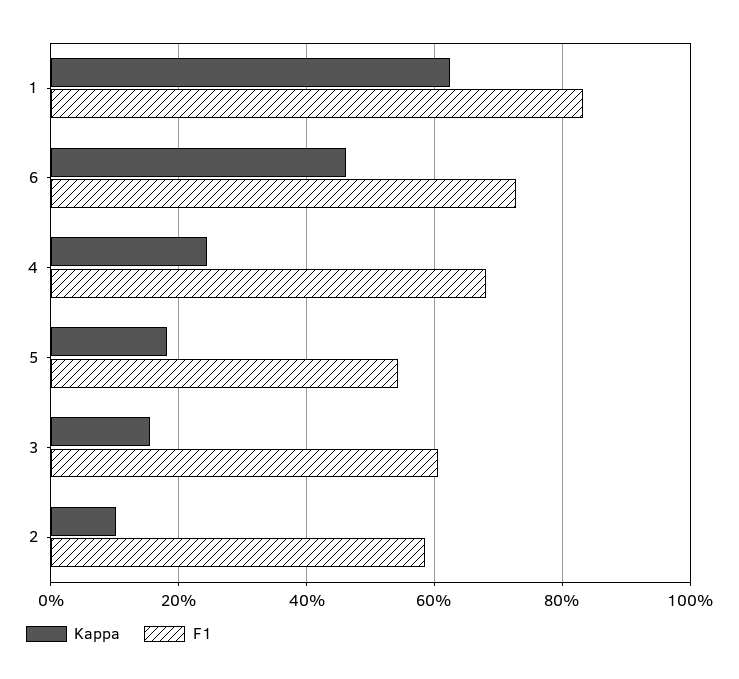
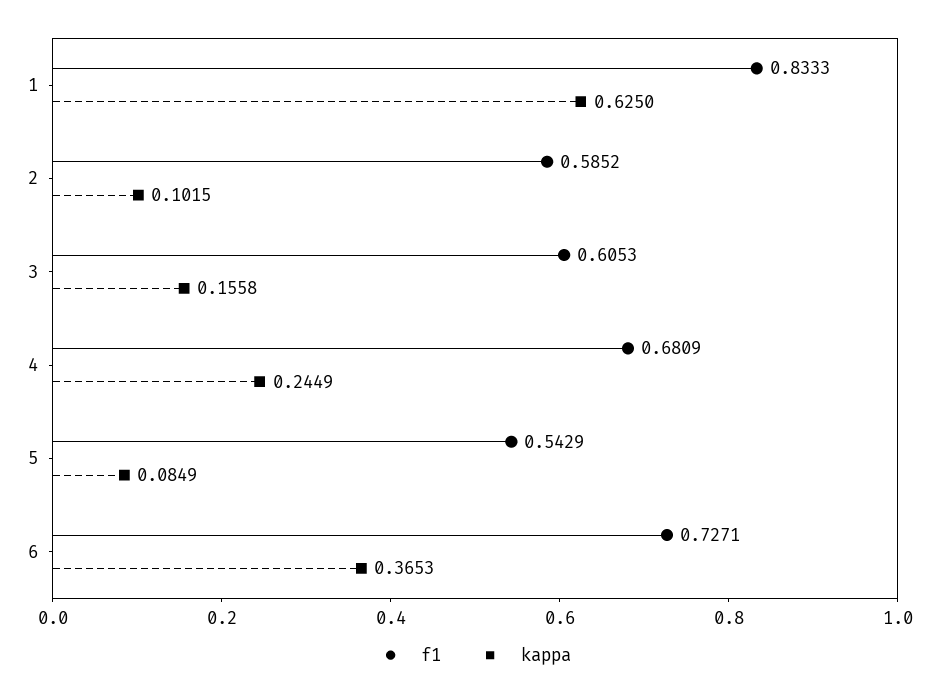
  {
    "Kappa": {
      "1": 0.625,
-     "6": 0.46,
+     "6": 0.3653,
      "4": 0.2449,
-     "5": 0.18,
+     "5": 0.0849,
      "3": 0.1558,
      "2": 0.1015
    },
    "F1": {
      "1": 0.8333,
      "6": 0.7271,
      "4": 0.6809,
      "5": 0.5429,
      "3": 0.6053,
      "2": 0.5852
    }
  }

